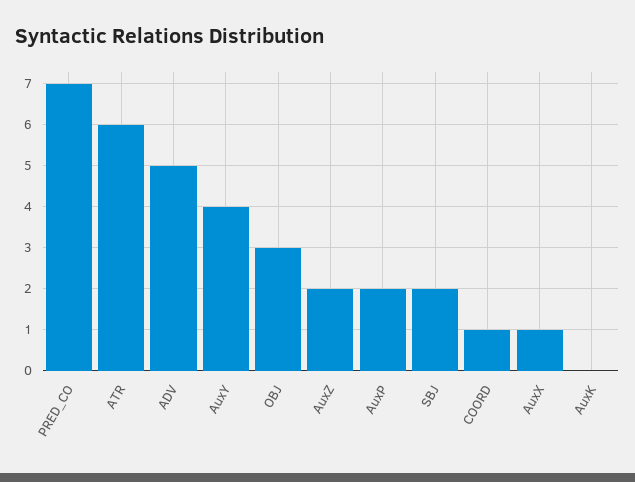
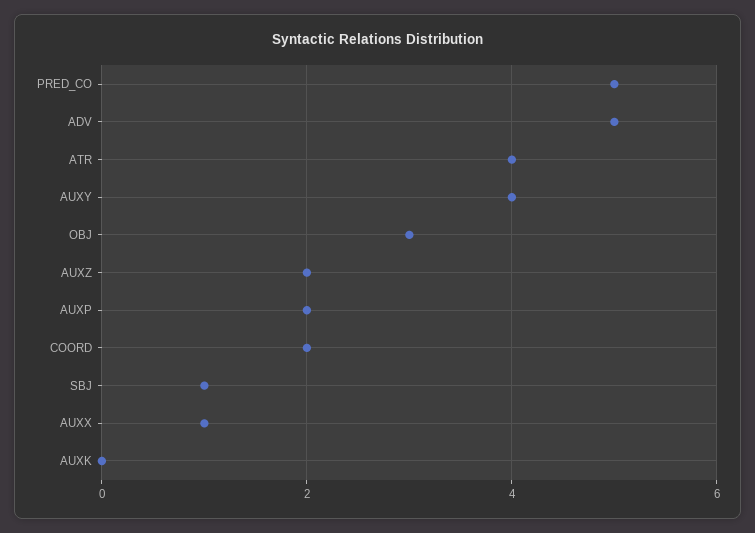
  {
-   "PRED_CO": 7,
+   "PRED_CO": 5,
-   "ATR": 6,
+   "ATR": 4,
    "ADV": 5,
    "AuxY": 4,
    "OBJ": 3,
    "AuxZ": 2,
    "AuxP": 2,
-   "SBJ": 2,
+   "SBJ": 1,
-   "COORD": 1,
+   "COORD": 2,
    "AuxX": 1,
    "AuxK": 0
  }

